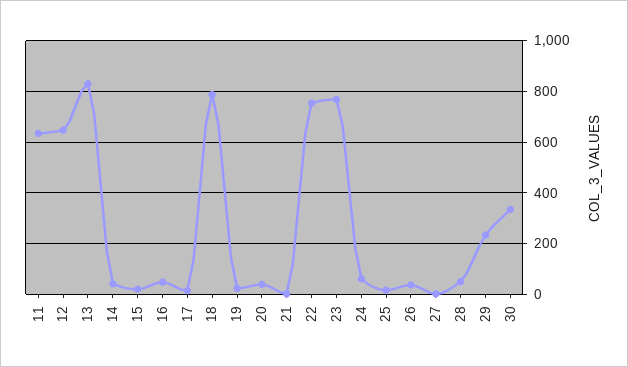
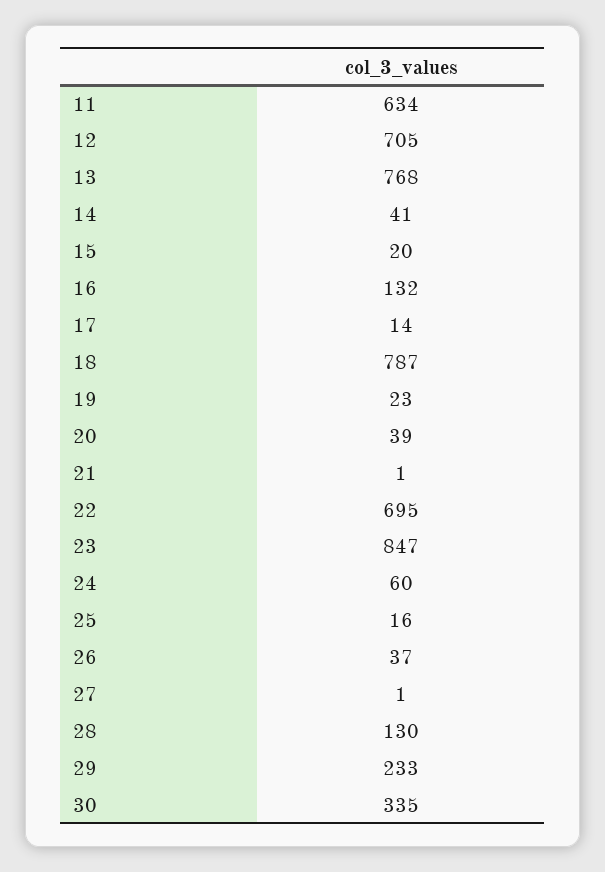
  {
    "11": 634,
-   "12": 650,
+   "12": 705,
-   "13": 825,
+   "13": 768,
    "14": 41,
    "15": 20,
-   "16": 50,
+   "16": 132,
    "17": 14,
    "18": 787,
    "19": 23,
    "20": 39,
    "21": 1,
-   "22": 750,
+   "22": 695,
-   "23": 775,
+   "23": 847,
    "24": 60,
    "25": 16,
    "26": 37,
    "27": 1,
-   "28": 50,
+   "28": 130,
    "29": 233,
    "30": 335
  }

